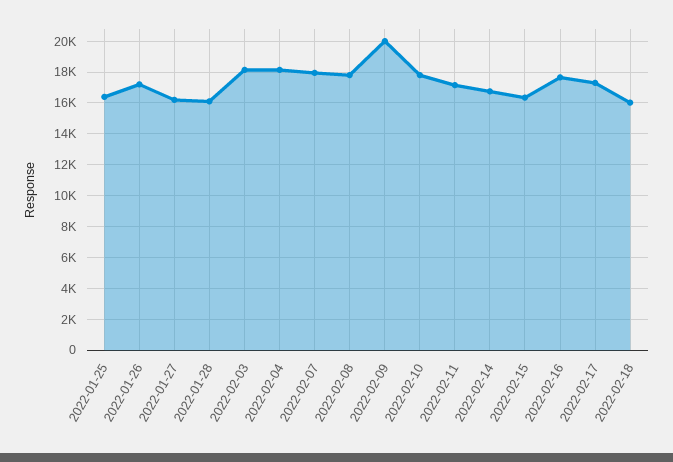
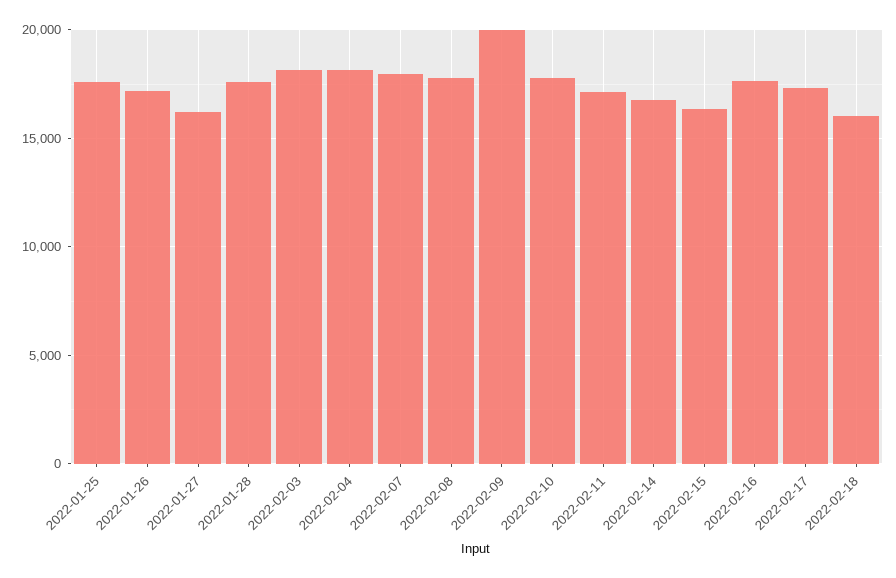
  {
-   "2022-01-25": 16500,
+   "2022-01-25": 17500,
    "2022-01-26": 17000,
    "2022-01-27": 16000,
-   "2022-01-28": 16000,
+   "2022-01-28": 17500,
    "2022-02-03": 18000,
    "2022-02-04": 18000,
    "2022-02-07": 18000,
    "2022-02-08": 18000,
    "2022-02-09": 20000,
    "2022-02-10": 18000,
    "2022-02-11": 17000,
    "2022-02-14": 17000,
    "2022-02-15": 16500,
    "2022-02-16": 17500,
    "2022-02-17": 17500,
    "2022-02-18": 16000
  }

